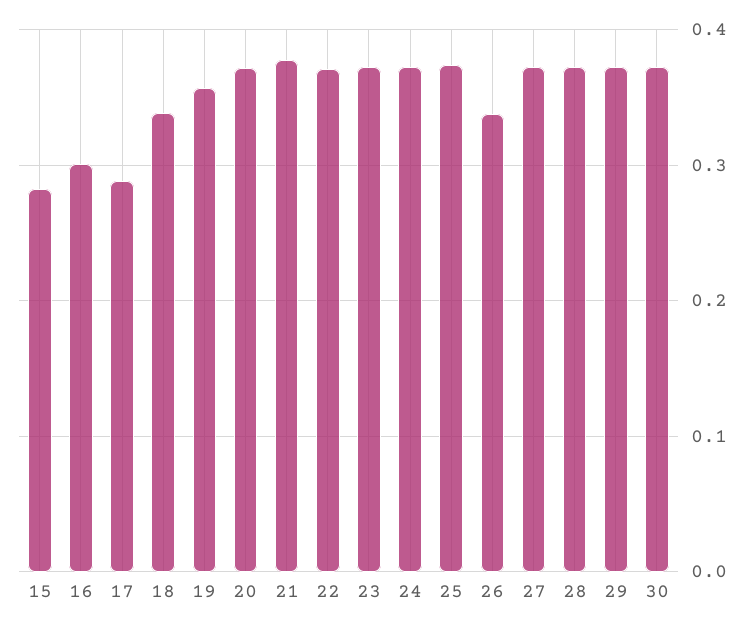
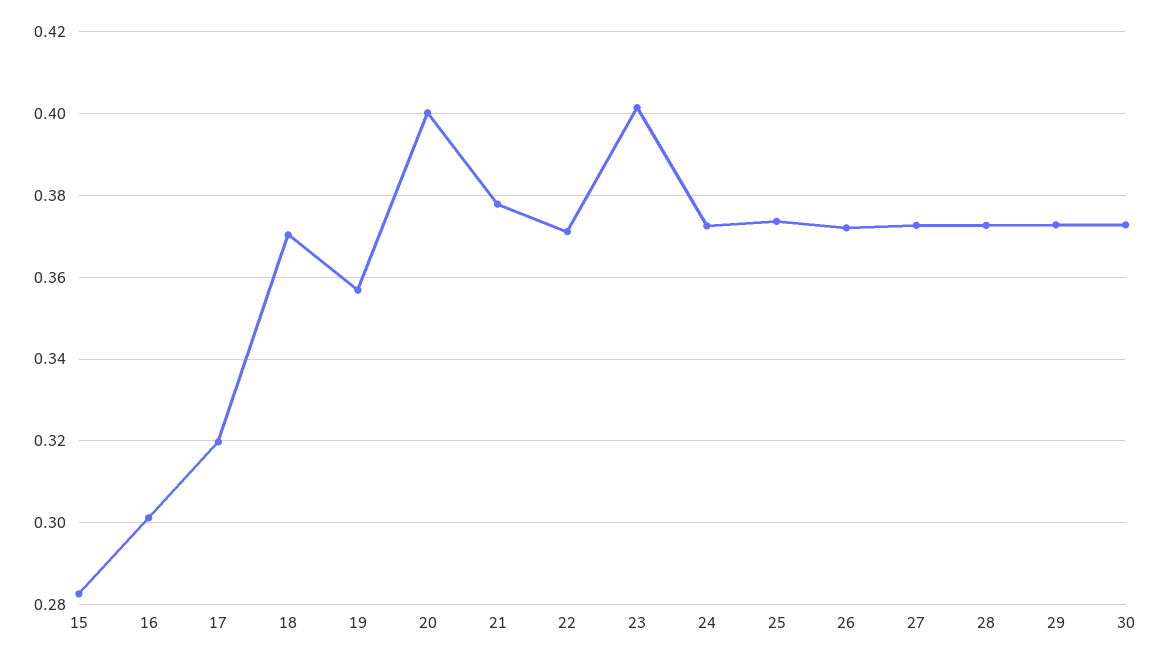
  {
    "15": 0.282,
    "16": 0.302,
-   "17": 0.29,
+   "17": 0.32,
-   "18": 0.34,
+   "18": 0.37,
    "19": 0.356,
-   "20": 0.37,
+   "20": 0.4,
    "21": 0.378,
    "22": 0.372,
-   "23": 0.37,
+   "23": 0.402,
    "24": 0.372,
    "25": 0.374,
-   "26": 0.34,
+   "26": 0.372,
    "27": 0.372,
    "28": 0.372,
    "29": 0.372,
    "30": 0.372
  }

